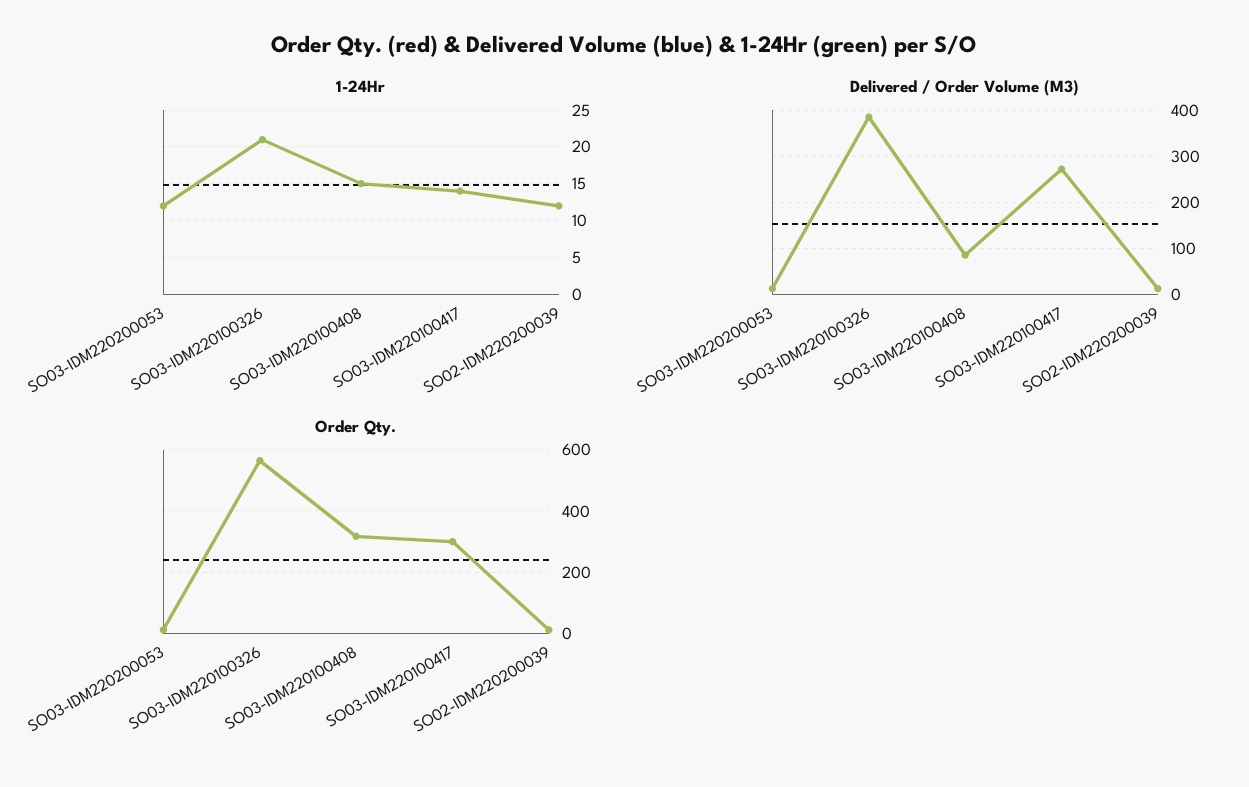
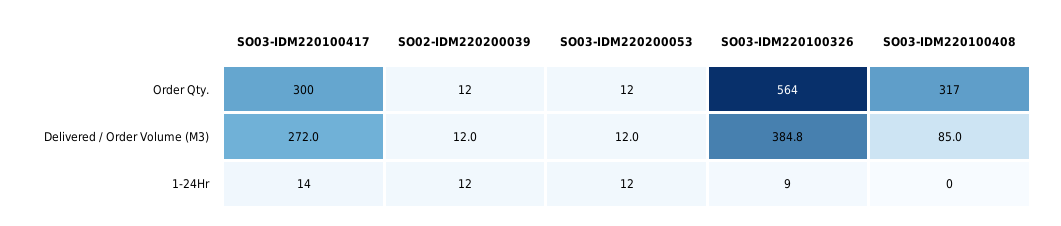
  {
    "1-24Hr": {
      "SO03-IDM220200053": 12,
-     "SO03-IDM220100326": 21,
+     "SO03-IDM220100326": 9,
-     "SO03-IDM220100408": 15,
+     "SO03-IDM220100408": 0,
      "SO03-IDM220100417": 14,
      "SO02-IDM220200039": 12
    },
    "Delivered / Order Volume (M3)": {
      "SO03-IDM220200053": 12,
      "SO03-IDM220100326": 384.8,
      "SO03-IDM220100408": 85,
      "SO03-IDM220100417": 272,
      "SO02-IDM220200039": 12
    },
    "Order Qty.": {
      "SO03-IDM220200053": 12,
      "SO03-IDM220100326": 564,
      "SO03-IDM220100408": 317,
      "SO03-IDM220100417": 300,
      "SO02-IDM220200039": 12
    }
  }

